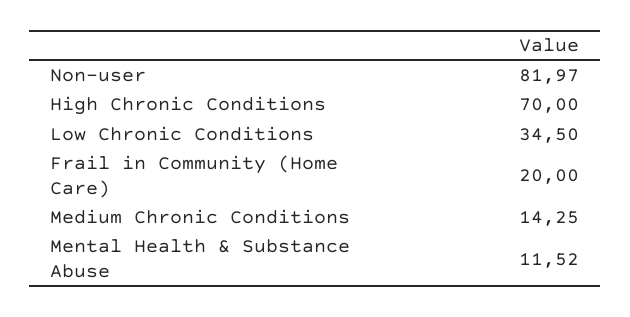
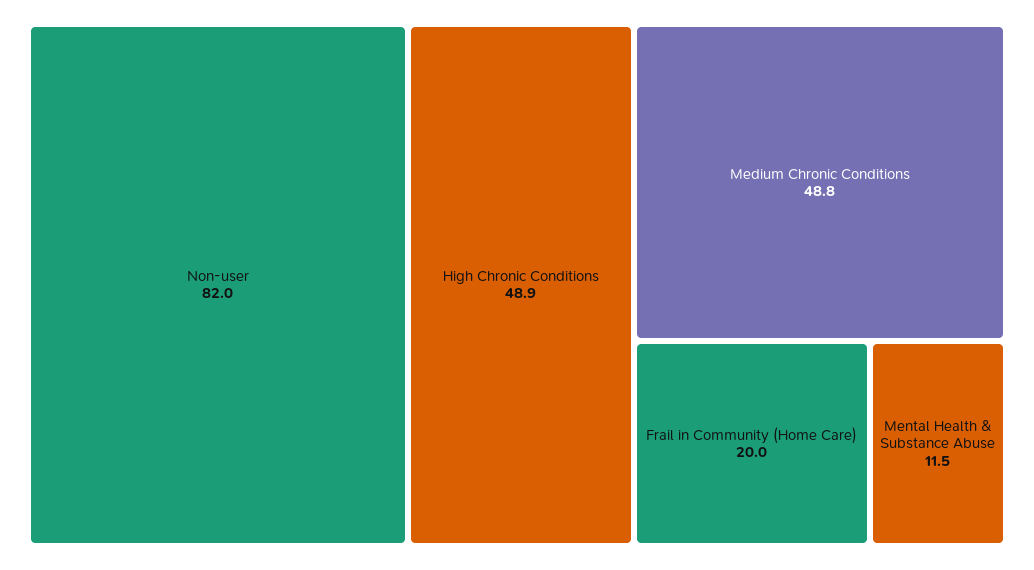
  {
    "Non-user": 81.97,
-   "High Chronic Conditions": 70,
+   "High Chronic Conditions": 48.9,
-   "Low Chronic Conditions": 34.5,
    "Frail in Community (Home Care)": 20,
-   "Medium Chronic Conditions": 14.25,
+   "Medium Chronic Conditions": 48.8,
    "Mental Health & Substance Abuse": 11.52
  }

